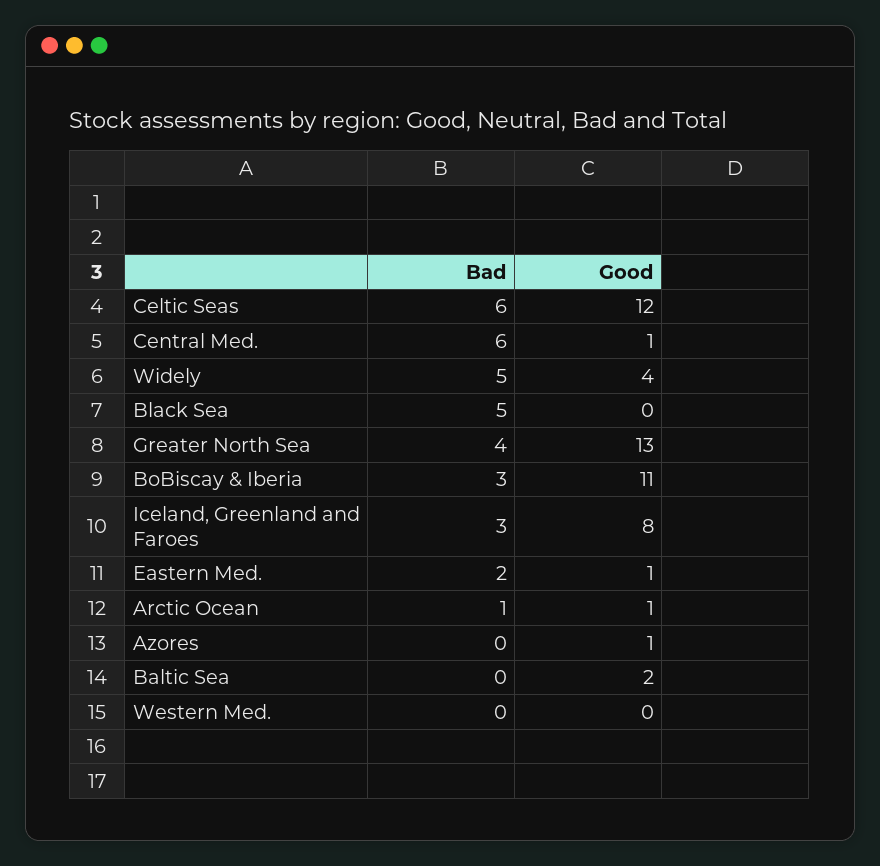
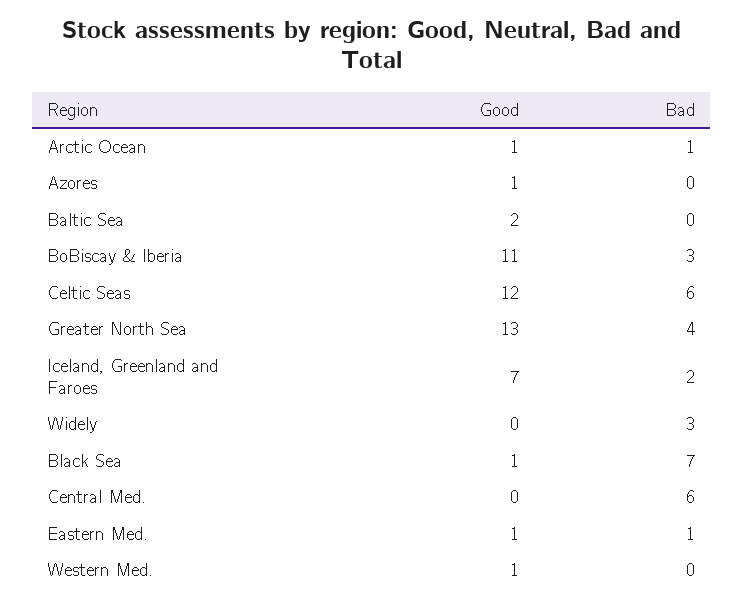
  {
    "Bad": {
      "Celtic Seas": 6,
      "Central Med.": 6,
-     "Widely": 5,
+     "Widely": 3,
-     "Black Sea": 5,
+     "Black Sea": 7,
      "Greater North Sea": 4,
      "BoBiscay & Iberia": 3,
-     "Iceland, Greenland and Faroes": 3,
+     "Iceland, Greenland and Faroes": 2,
-     "Eastern Med.": 2,
+     "Eastern Med.": 1,
      "Arctic Ocean": 1,
      "Azores": 0,
      "Baltic Sea": 0,
      "Western Med.": 0
    },
    "Good": {
      "Celtic Seas": 12,
-     "Central Med.": 1,
+     "Central Med.": 0,
-     "Widely": 4,
+     "Widely": 0,
-     "Black Sea": 0,
+     "Black Sea": 1,
      "Greater North Sea": 13,
      "BoBiscay & Iberia": 11,
-     "Iceland, Greenland and Faroes": 8,
+     "Iceland, Greenland and Faroes": 7,
      "Eastern Med.": 1,
      "Arctic Ocean": 1,
      "Azores": 1,
      "Baltic Sea": 2,
-     "Western Med.": 0
+     "Western Med.": 1
    }
  }

